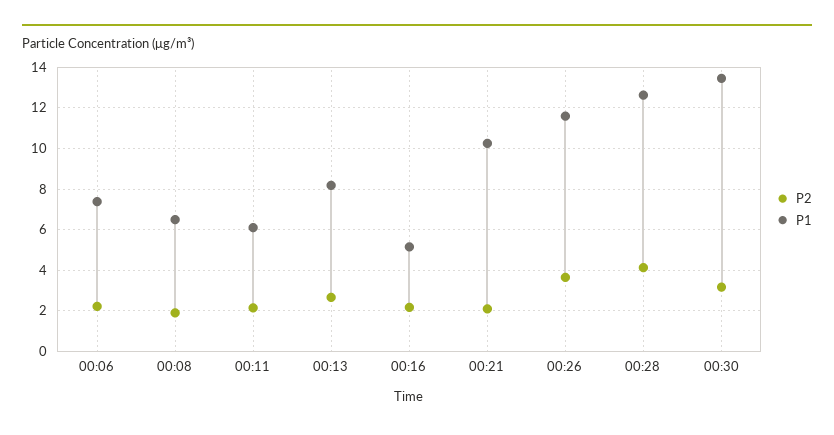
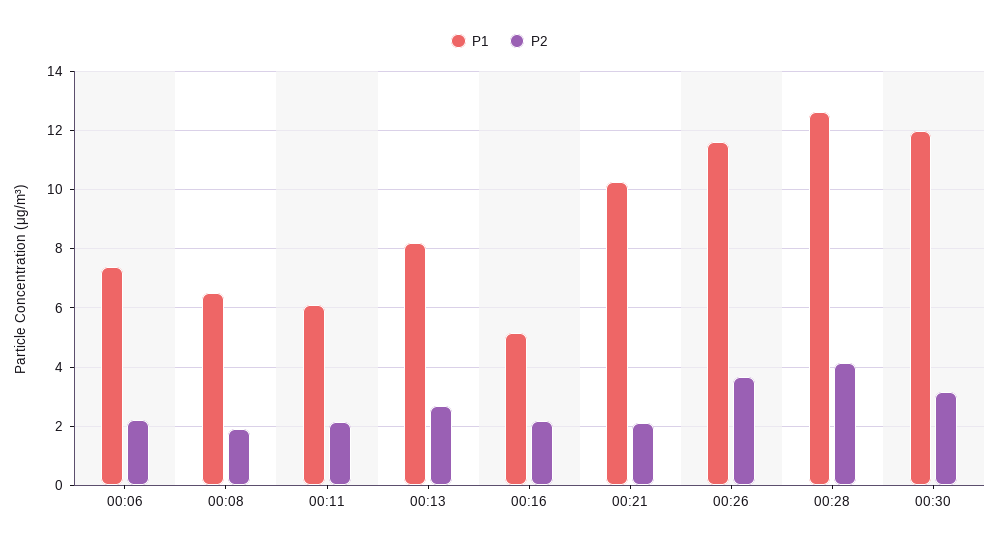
  {
    "P2": {
      "00:06": 2.25,
      "00:08": 2,
      "00:11": 2.25,
      "00:13": 2.75,
      "00:16": 2.25,
      "00:21": 2,
      "00:26": 3.75,
      "00:28": 4.25,
      "00:30": 3.25
    },
    "P1": {
      "00:06": 7.5,
      "00:08": 6.5,
      "00:11": 6,
      "00:13": 8.25,
      "00:16": 5.25,
      "00:21": 10.25,
      "00:26": 11.5,
      "00:28": 12.75,
-     "00:30": 13.5
+     "00:30": 12
    }
  }

